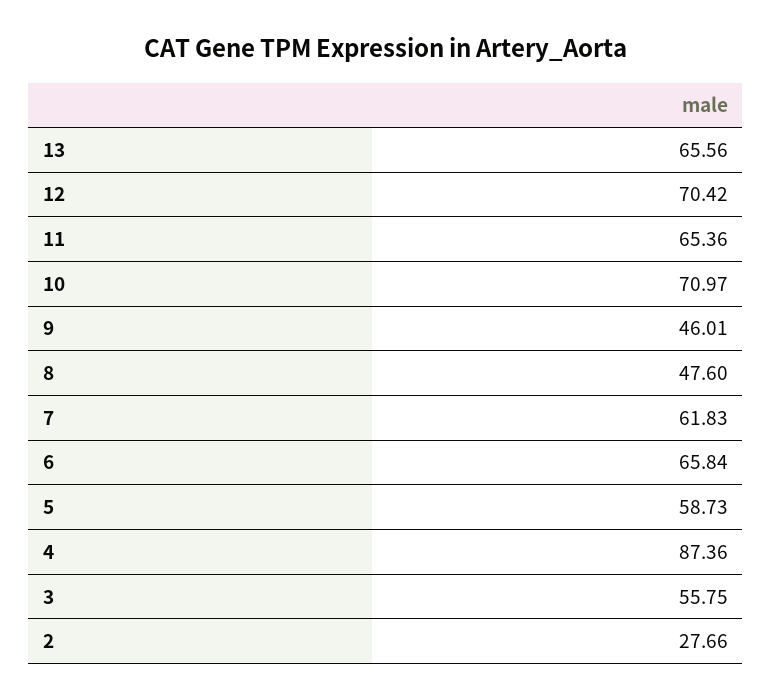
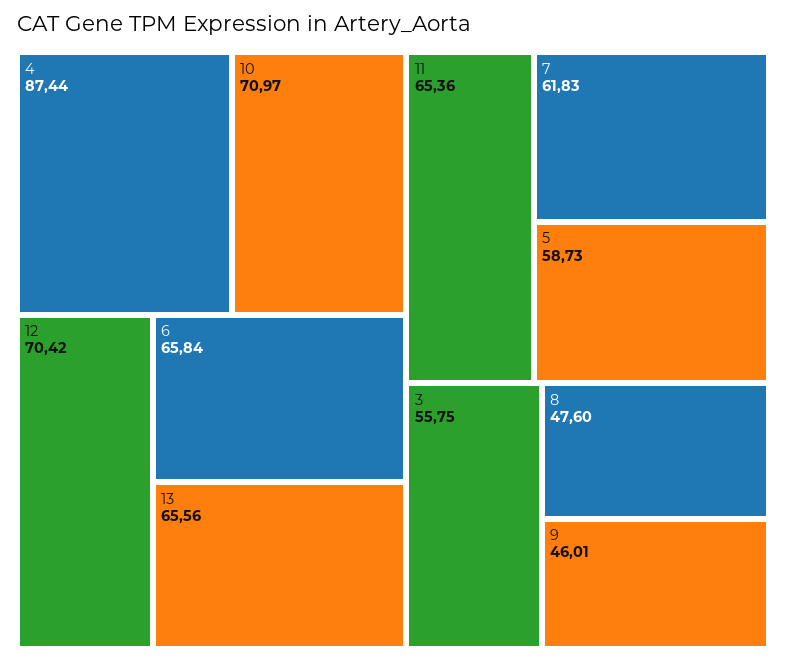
  {
    "13": 65.56,
    "12": 70.42,
    "11": 65.36,
    "10": 70.97,
    "9": 46.01,
    "8": 47.6,
    "7": 61.83,
    "6": 65.84,
    "5": 58.73,
-   "4": 87.36,
+   "4": 87.44,
-   "3": 55.75,
+   "3": 55.75
-   "2": 27.66
  }

